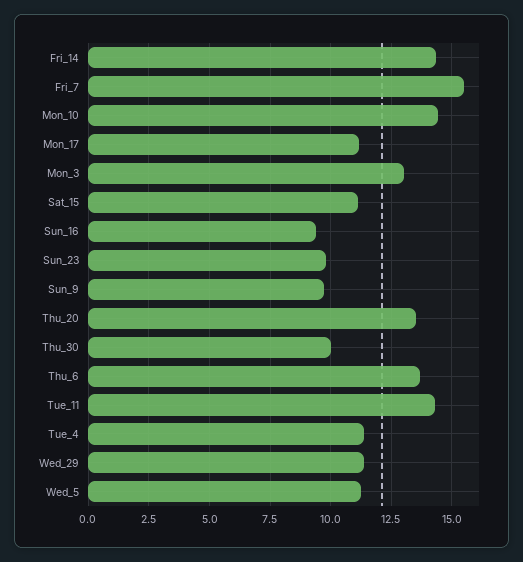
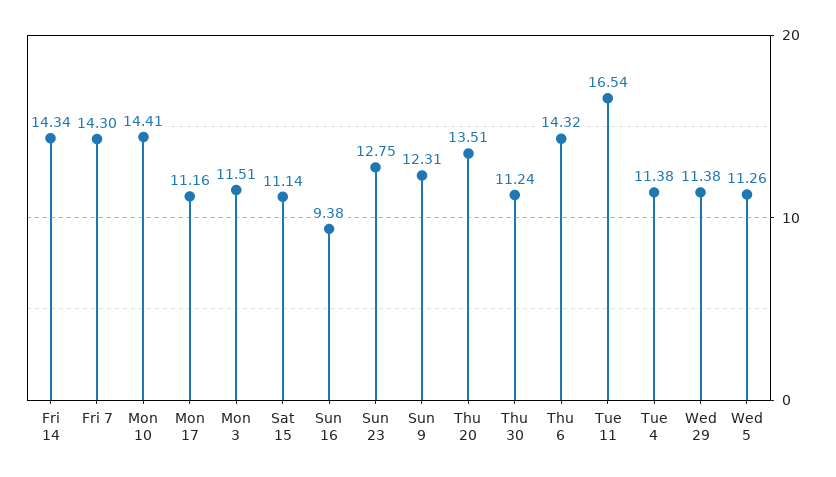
  {
    "Fri_14": 14.34,
-   "Fri_7": 15.5,
+   "Fri_7": 14.3,
    "Mon_10": 14.41,
    "Mon_17": 11.16,
-   "Mon_3": 13,
+   "Mon_3": 11.51,
    "Sat_15": 11.14,
    "Sun_16": 9.38,
-   "Sun_23": 9.75,
+   "Sun_23": 12.75,
-   "Sun_9": 9.75,
+   "Sun_9": 12.31,
    "Thu_20": 13.51,
-   "Thu_30": 10,
+   "Thu_30": 11.24,
-   "Thu_6": 13.75,
+   "Thu_6": 14.32,
-   "Tue_11": 14.25,
+   "Tue_11": 16.54,
    "Tue_4": 11.38,
    "Wed_29": 11.38,
    "Wed_5": 11.26
  }

